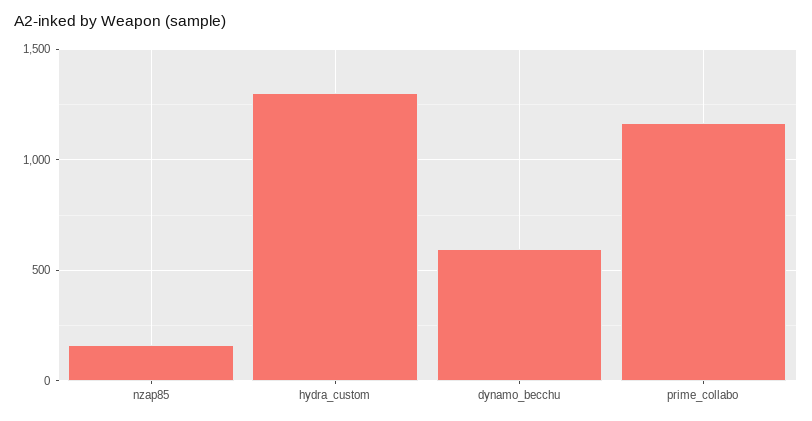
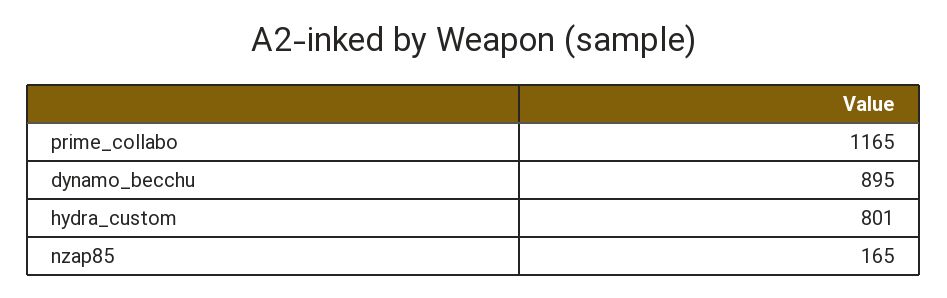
  {
    "nzap85": 165,
-   "hydra_custom": 1300,
+   "hydra_custom": 801,
-   "dynamo_becchu": 600,
+   "dynamo_becchu": 895,
    "prime_collabo": 1165
  }

